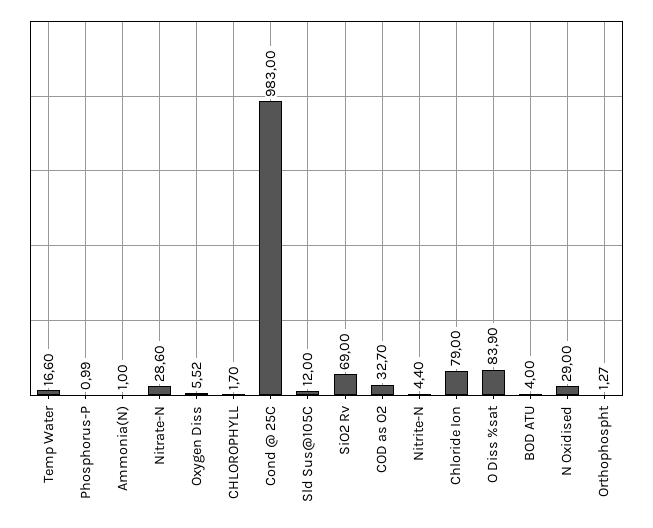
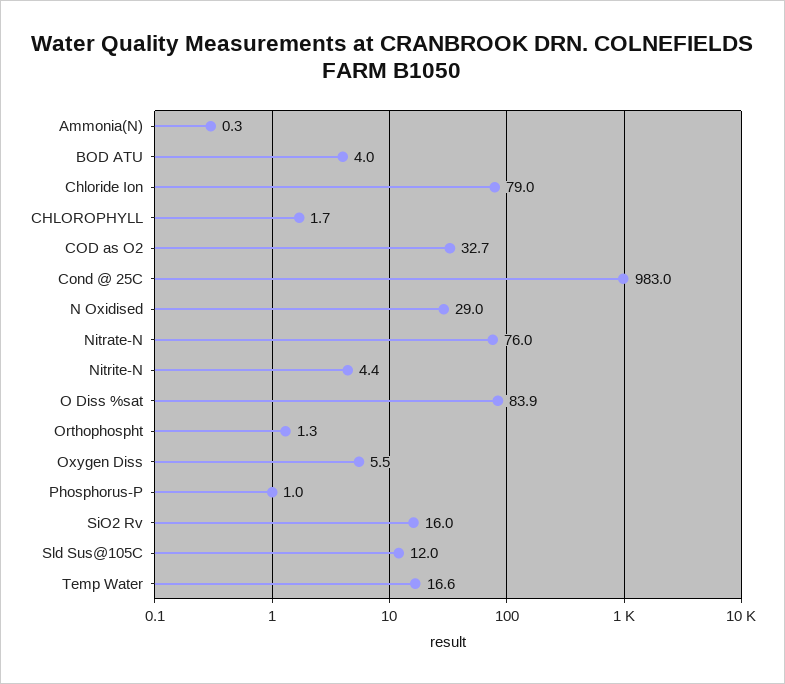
  {
    "Temp Water": 16.6,
    "Phosphorus-P": 0.99,
-   "Ammonia(N)": 1,
+   "Ammonia(N)": 0.3,
-   "Nitrate-N": 28.6,
+   "Nitrate-N": 76,
    "Oxygen Diss": 5.52,
    "CHLOROPHYLL": 1.7,
    "Cond @ 25C": 983,
    "Sld Sus@105C": 12,
-   "SiO2 Rv": 69,
+   "SiO2 Rv": 16,
    "COD as O2": 32.7,
    "Nitrite-N": 4.4,
    "Chloride Ion": 79,
    "O Diss %sat": 83.9,
    "BOD ATU": 4,
    "N Oxidised": 29,
    "Orthophospht": 1.27
  }

